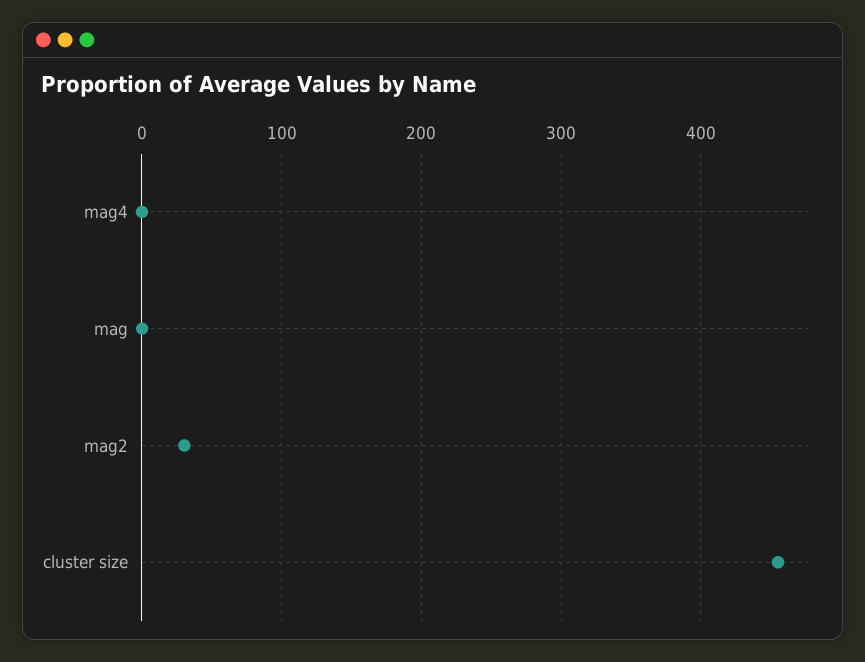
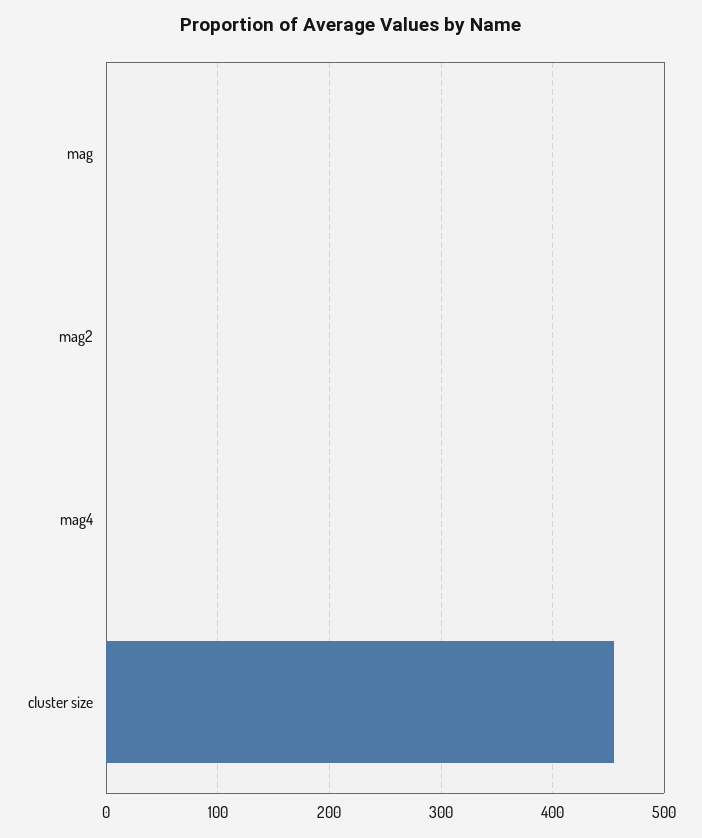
  {
    "mag4": 0,
    "mag": 0,
-   "mag2": 30,
+   "mag2": 0,
    "cluster size": 460
  }

